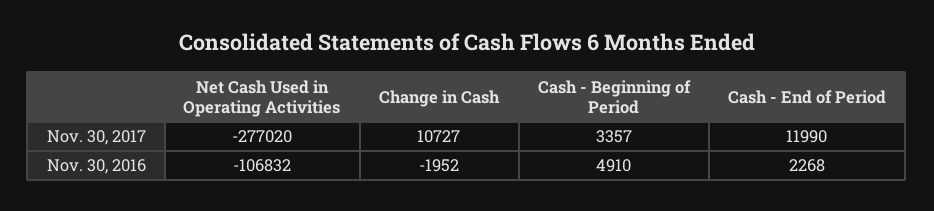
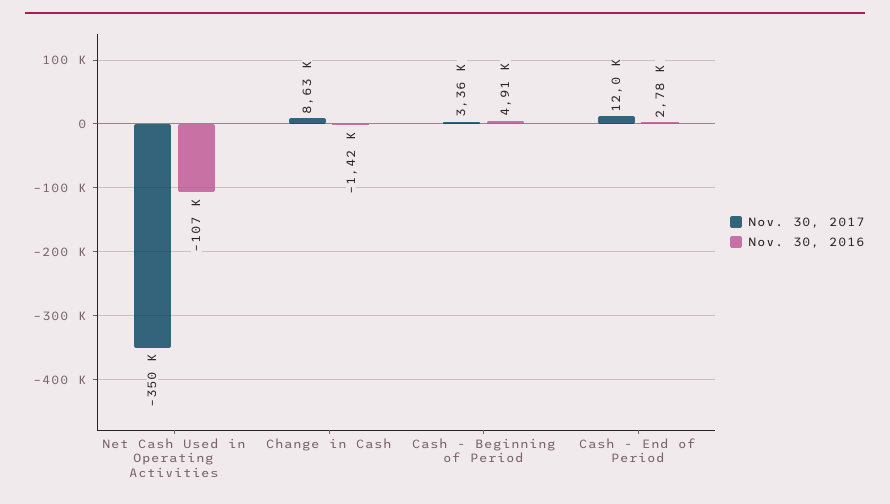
  {
    "Nov. 30, 2017": {
-     "Net Cash Used in Operating Activities": -277020,
+     "Net Cash Used in Operating Activities": -350000,
-     "Change in Cash": 10727,
+     "Change in Cash": 8630,
      "Cash - Beginning of Period": 3357,
      "Cash - End of Period": 11990
    },
    "Nov. 30, 2016": {
      "Net Cash Used in Operating Activities": -106832,
-     "Change in Cash": -1952,
+     "Change in Cash": -1420,
      "Cash - Beginning of Period": 4910,
-     "Cash - End of Period": 2268
+     "Cash - End of Period": 2780
    }
  }

